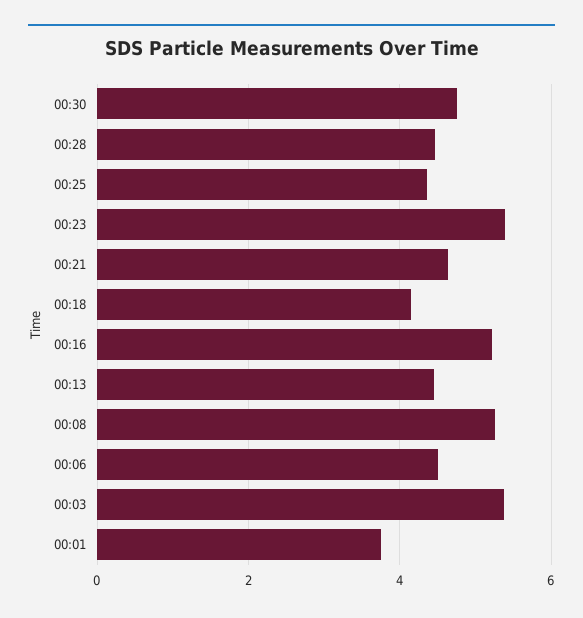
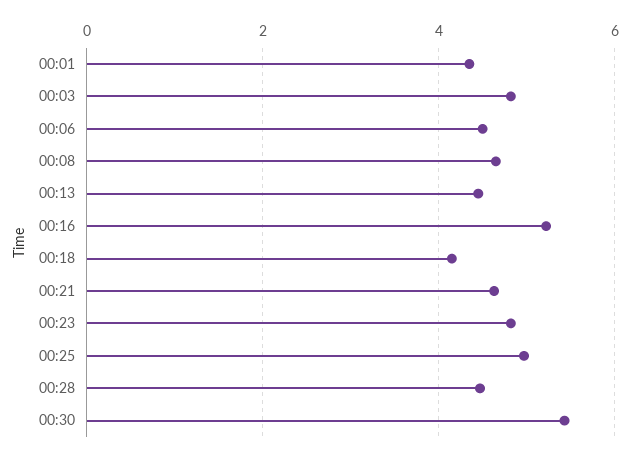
  {
-   "00:30": 4.8,
+   "00:30": 5.4,
    "00:28": 4.4,
-   "00:25": 4.4,
+   "00:25": 5,
-   "00:23": 5.4,
+   "00:23": 4.8,
    "00:21": 4.6,
    "00:18": 4.2,
    "00:16": 5.2,
    "00:13": 4.4,
-   "00:08": 5.2,
+   "00:08": 4.6,
    "00:06": 4.6,
-   "00:03": 5.4,
+   "00:03": 4.8,
-   "00:01": 3.8
+   "00:01": 4.4
  }

